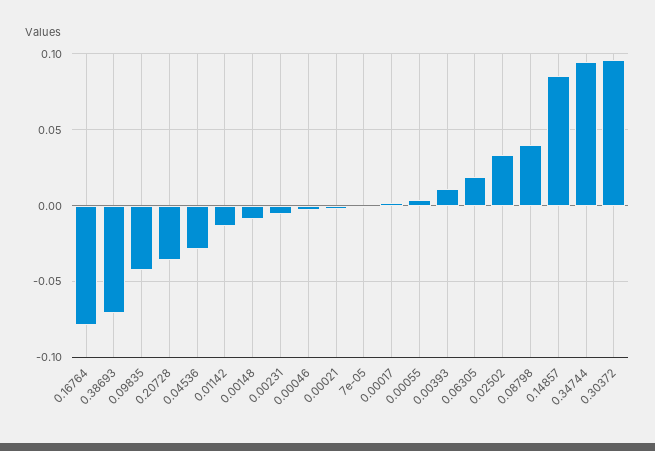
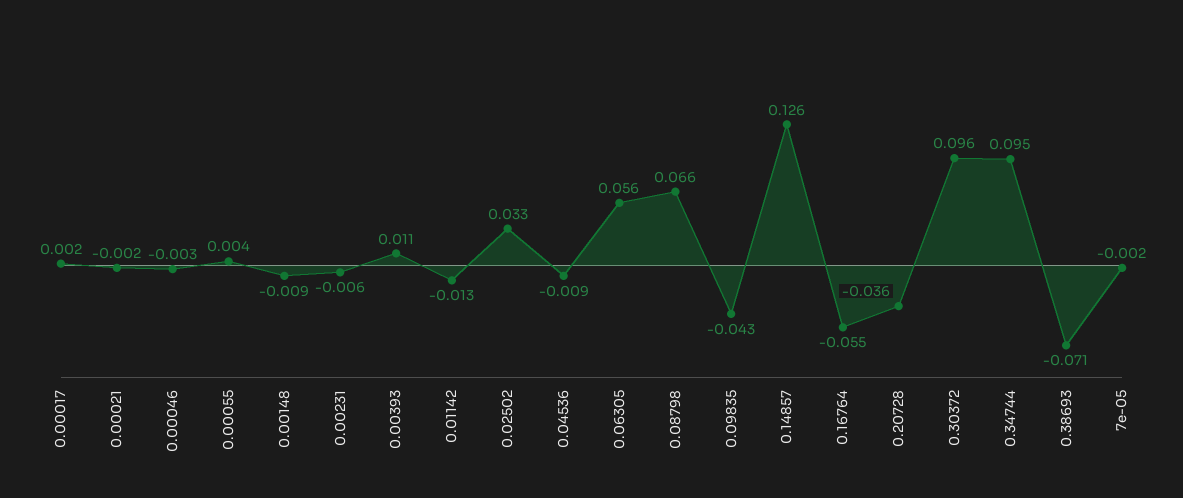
  {
-   "0.16764": -0.08,
+   "0.16764": -0.055,
    "0.38693": -0.071,
    "0.09835": -0.043,
    "0.20728": -0.036,
-   "0.04536": -0.03,
+   "0.04536": -0.009,
    "0.01142": -0.013,
    "0.00148": -0.009,
    "0.00231": -0.006,
    "0.00046": -0.003,
    "0.00021": -0.002,
    "7e-05": -0.002,
    "0.00017": 0.002,
    "0.00055": 0.004,
    "0.00393": 0.011,
-   "0.06305": 0.02,
+   "0.06305": 0.056,
    "0.02502": 0.033,
-   "0.08798": 0.04,
+   "0.08798": 0.066,
-   "0.14857": 0.085,
+   "0.14857": 0.126,
    "0.34744": 0.095,
    "0.30372": 0.096
  }

